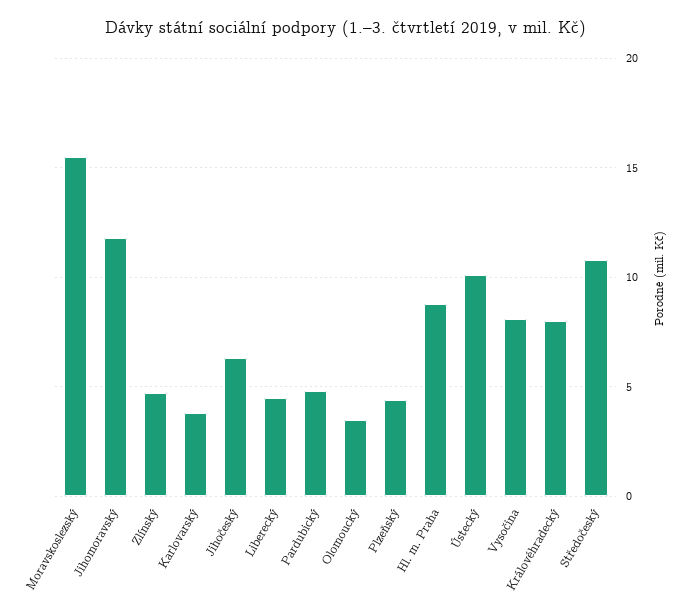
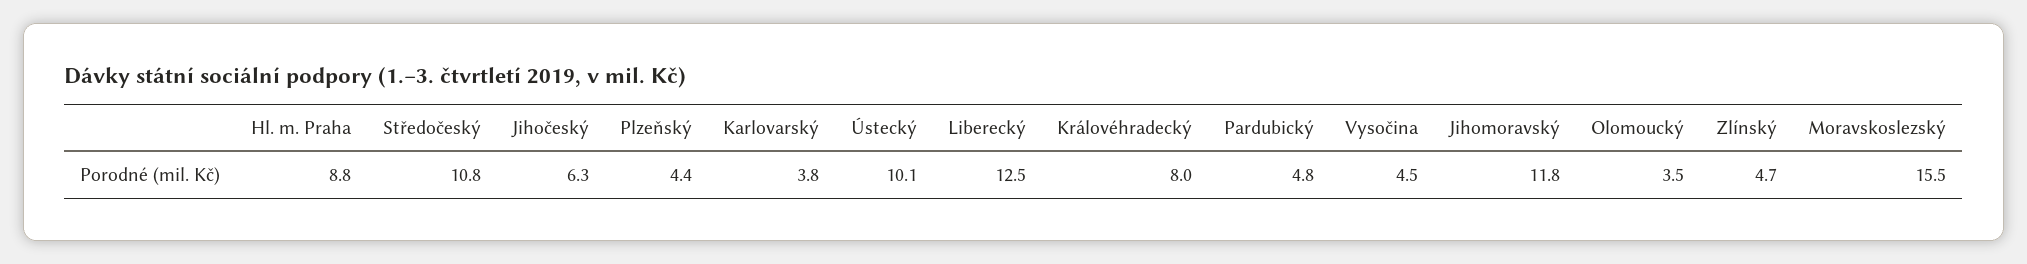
  {
    "Moravskoslezský": 15.5,
    "Jihomoravský": 11.8,
    "Zlínský": 4.7,
    "Karlovarský": 3.8,
    "Jihočeský": 6.3,
-   "Liberecký": 4.5,
+   "Liberecký": 12.5,
    "Pardubický": 4.8,
    "Olomoucký": 3.5,
    "Plzeňský": 4.4,
    "Hl. m. Praha": 8.8,
    "Ústecký": 10.1,
-   "Vysočina": 8,
+   "Vysočina": 4.5,
    "Královéhradecký": 8,
    "Středočeský": 10.8
  }

